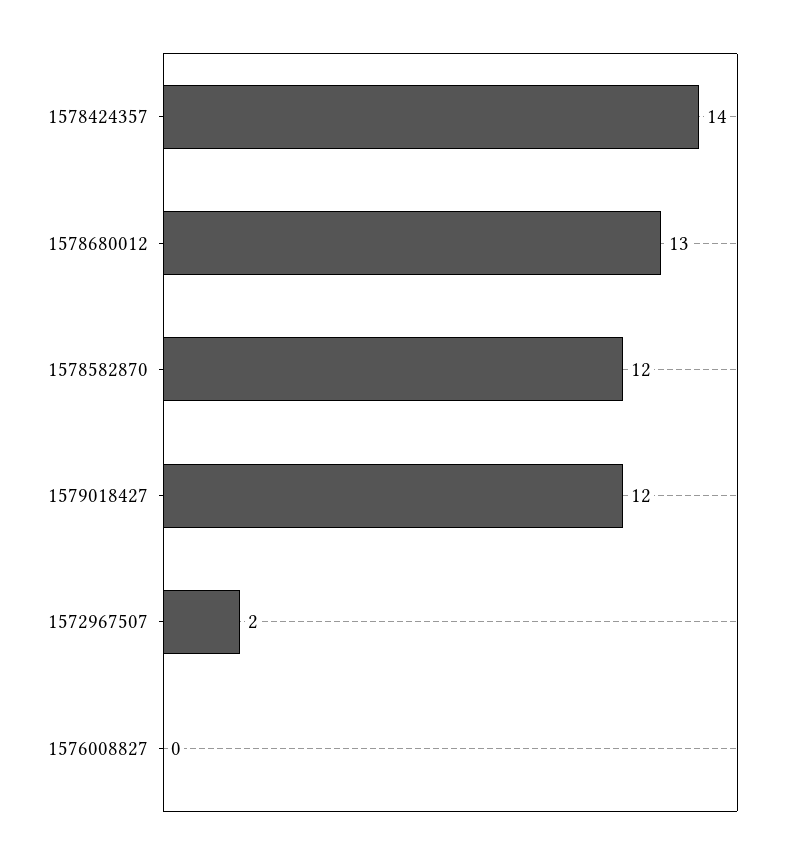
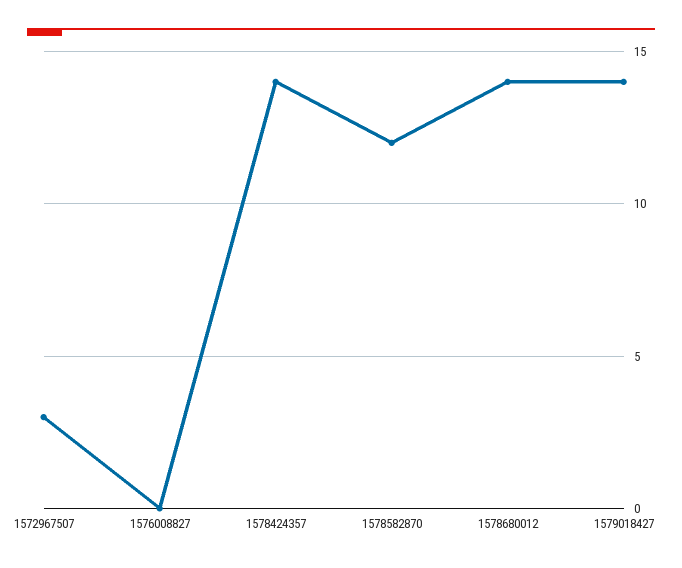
  {
    "1578424357": 14,
-   "1578680012": 13,
+   "1578680012": 14,
    "1578582870": 12,
-   "1579018427": 12,
+   "1579018427": 14,
-   "1572967507": 2,
+   "1572967507": 3,
    "1576008827": 0
  }

